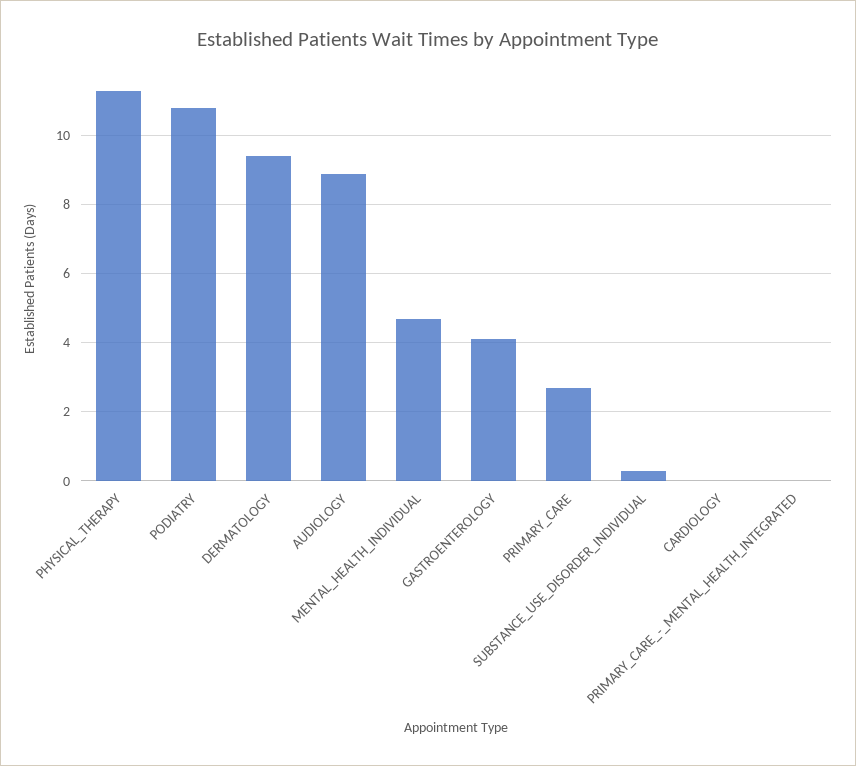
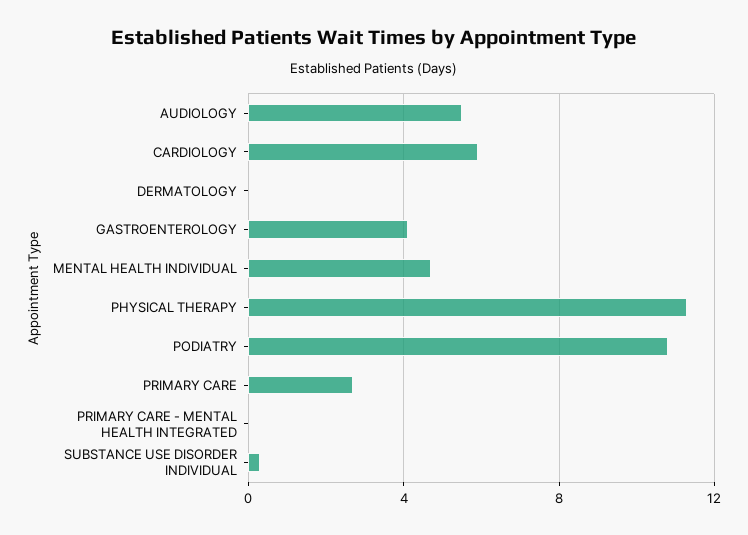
  {
    "PHYSICAL_THERAPY": 11.5,
    "PODIATRY": 11,
-   "DERMATOLOGY": 9.5,
+   "DERMATOLOGY": 0,
-   "AUDIOLOGY": 9,
+   "AUDIOLOGY": 5.5,
    "MENTAL_HEALTH_INDIVIDUAL": 4.5,
    "GASTROENTEROLOGY": 4,
    "PRIMARY_CARE": 2.5,
    "SUBSTANCE_USE_DISORDER_INDIVIDUAL": 0.5,
-   "CARDIOLOGY": 0,
+   "CARDIOLOGY": 6,
    "PRIMARY_CARE_-_MENTAL_HEALTH_INTEGRATED": 0
  }

